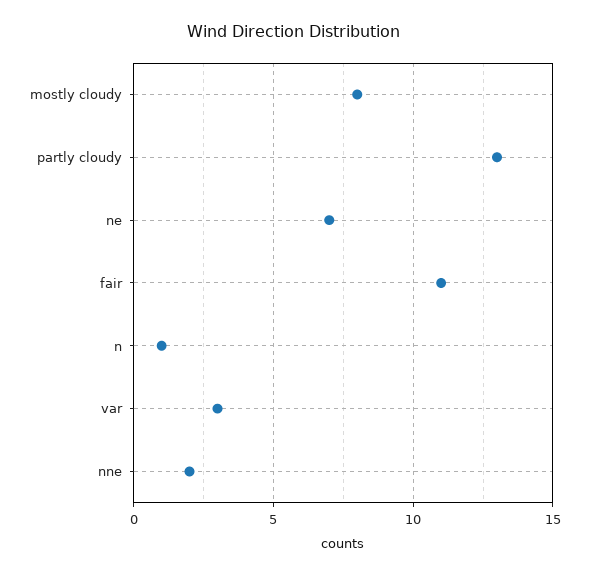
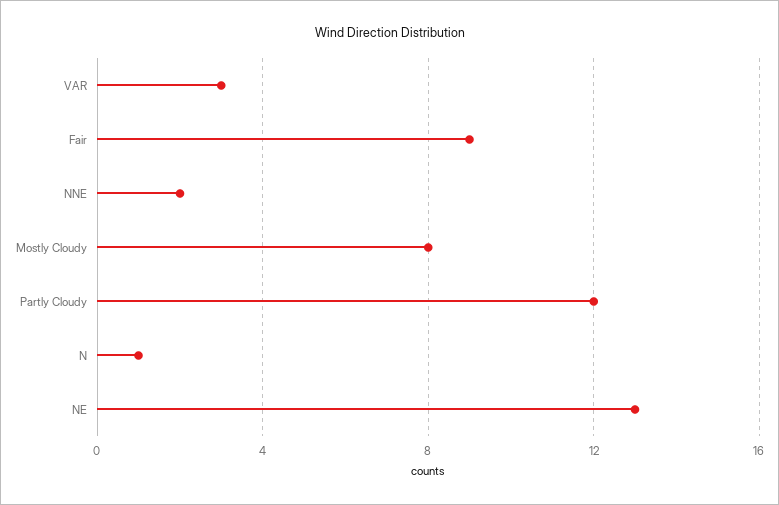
  {
    "mostly cloudy": 8,
-   "partly cloudy": 13,
+   "partly cloudy": 12,
-   "ne": 7,
+   "ne": 13,
-   "fair": 11,
+   "fair": 9,
    "n": 1,
    "var": 3,
    "nne": 2
  }

